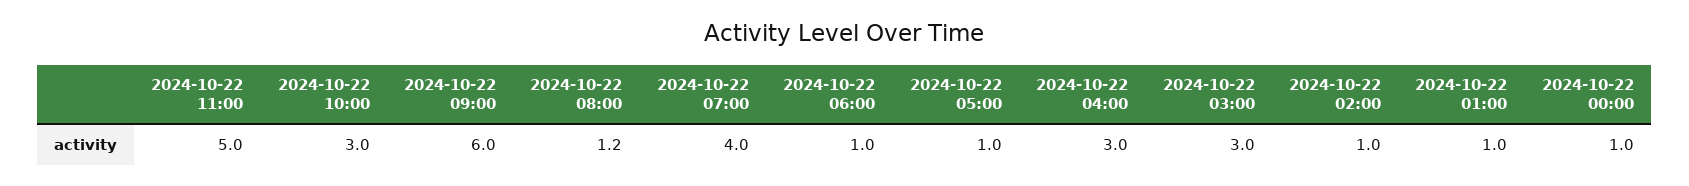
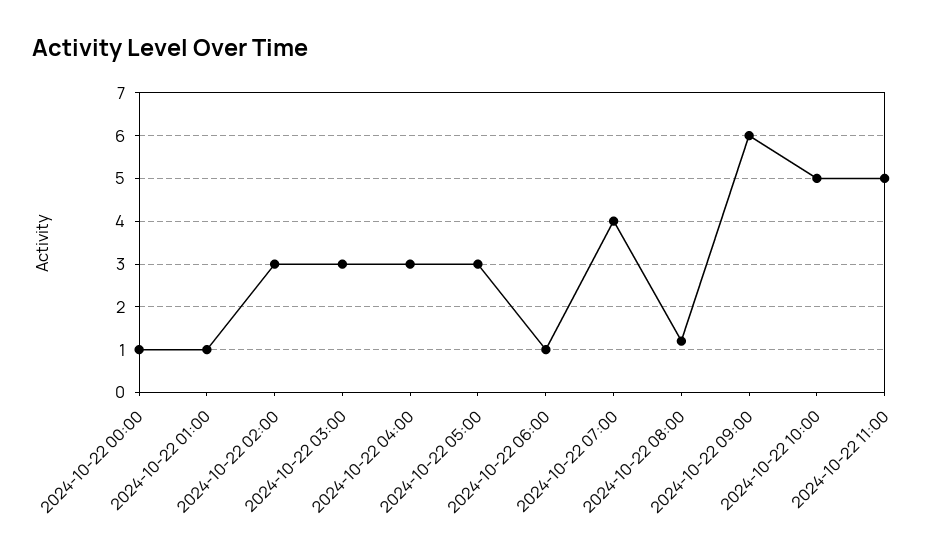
  {
    "2024-10-22 11:00": 5,
-   "2024-10-22 10:00": 3,
+   "2024-10-22 10:00": 5,
    "2024-10-22 09:00": 6,
    "2024-10-22 08:00": 1.2,
    "2024-10-22 07:00": 4,
    "2024-10-22 06:00": 1,
-   "2024-10-22 05:00": 1,
+   "2024-10-22 05:00": 3,
    "2024-10-22 04:00": 3,
    "2024-10-22 03:00": 3,
-   "2024-10-22 02:00": 1,
+   "2024-10-22 02:00": 3,
    "2024-10-22 01:00": 1,
    "2024-10-22 00:00": 1
  }

